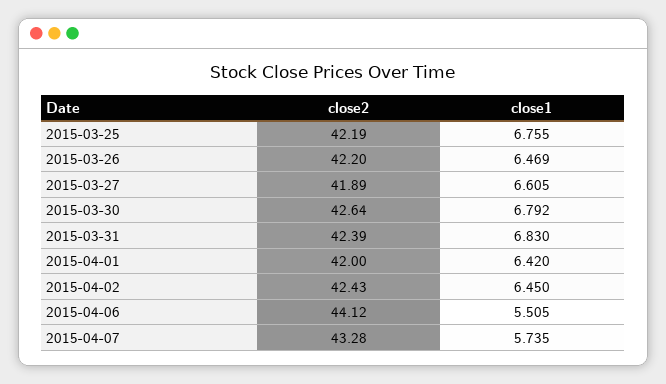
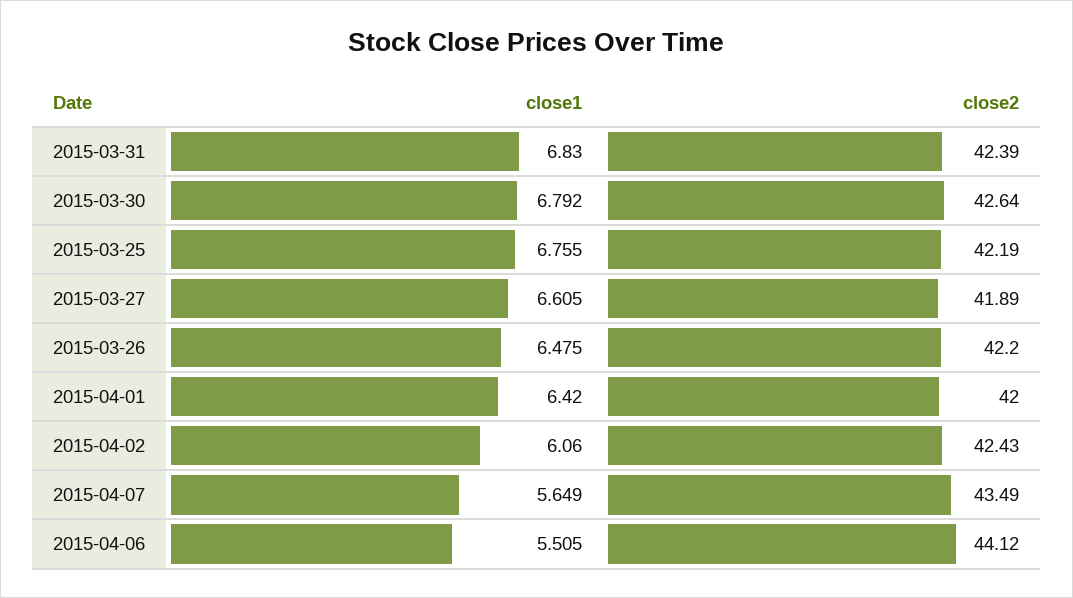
  {
    "close2": {
      "2015-03-25": 42.19,
      "2015-03-26": 42.2,
      "2015-03-27": 41.89,
      "2015-03-30": 42.64,
      "2015-03-31": 42.39,
      "2015-04-01": 42,
      "2015-04-02": 42.43,
      "2015-04-06": 44.12,
-     "2015-04-07": 43.28
+     "2015-04-07": 43.49
    },
    "close1": {
      "2015-03-25": 6.755,
-     "2015-03-26": 6.469,
+     "2015-03-26": 6.475,
      "2015-03-27": 6.605,
      "2015-03-30": 6.792,
      "2015-03-31": 6.83,
      "2015-04-01": 6.42,
-     "2015-04-02": 6.45,
+     "2015-04-02": 6.06,
      "2015-04-06": 5.505,
-     "2015-04-07": 5.735
+     "2015-04-07": 5.649
    }
  }

